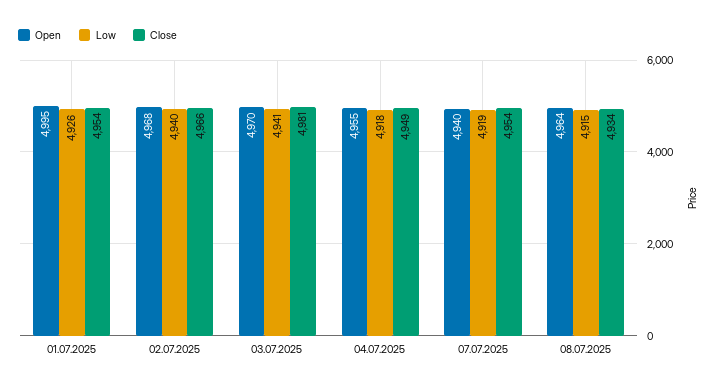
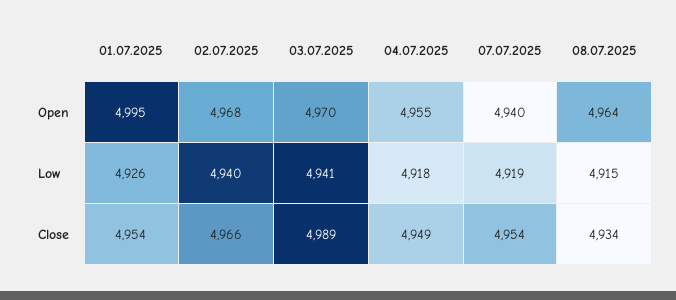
  {
    "Open": {
      "01.07.2025": 4995,
      "02.07.2025": 4968,
      "03.07.2025": 4970,
      "04.07.2025": 4955,
      "07.07.2025": 4940,
      "08.07.2025": 4964
    },
    "Low": {
      "01.07.2025": 4926,
      "02.07.2025": 4940,
      "03.07.2025": 4941,
      "04.07.2025": 4918,
      "07.07.2025": 4919,
      "08.07.2025": 4915
    },
    "Close": {
      "01.07.2025": 4954,
      "02.07.2025": 4966,
-     "03.07.2025": 4981,
+     "03.07.2025": 4989,
      "04.07.2025": 4949,
      "07.07.2025": 4954,
      "08.07.2025": 4934
    }
  }

